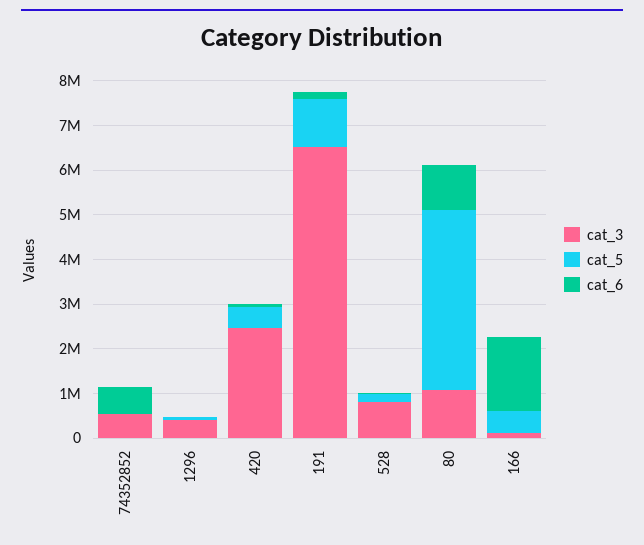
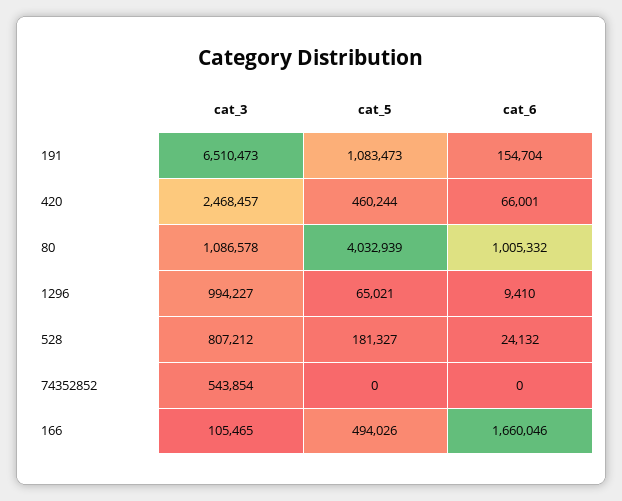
  {
    "cat_3": {
      "74352852": 543854,
-     "1296": 400000,
+     "1296": 994227,
      "420": 2468457,
      "191": 6510473,
      "528": 807212,
      "80": 1086578,
      "166": 105465
    },
    "cat_5": {
      "74352852": 0,
      "1296": 65021,
      "420": 460244,
      "191": 1083473,
      "528": 181327,
      "80": 4032939,
      "166": 494026
    },
    "cat_6": {
-     "74352852": 600000,
+     "74352852": 0,
      "1296": 9410,
      "420": 66001,
      "191": 154704,
      "528": 24132,
      "80": 1005332,
      "166": 1660046
    }
  }

